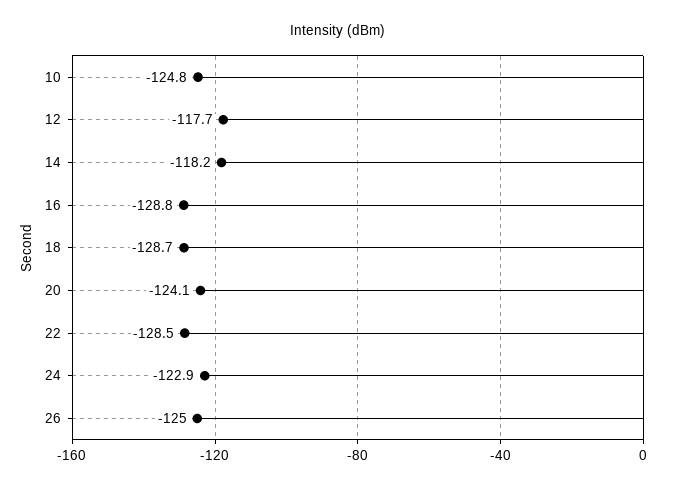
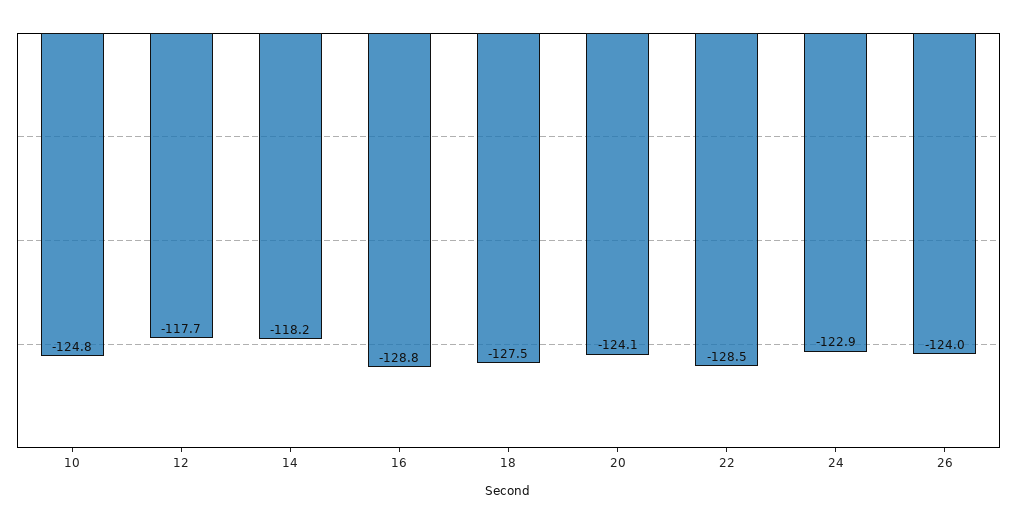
  {
    "10": -124.8,
    "12": -117.7,
    "14": -118.2,
    "16": -128.8,
-   "18": -128.7,
+   "18": -127.5,
    "20": -124.1,
    "22": -128.5,
    "24": -122.9,
-   "26": -125
+   "26": -124
  }

